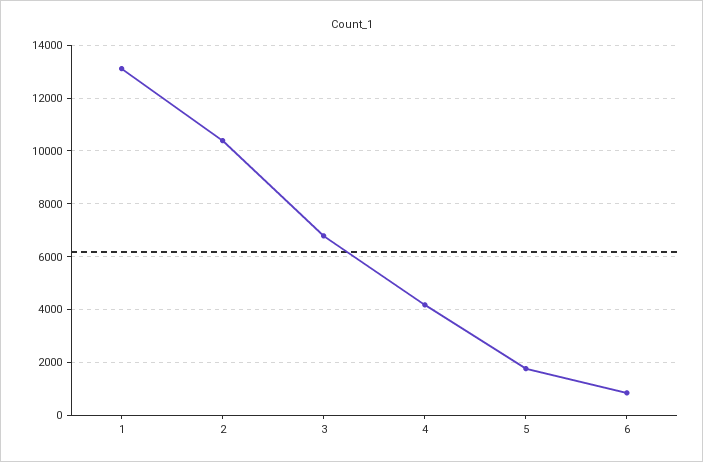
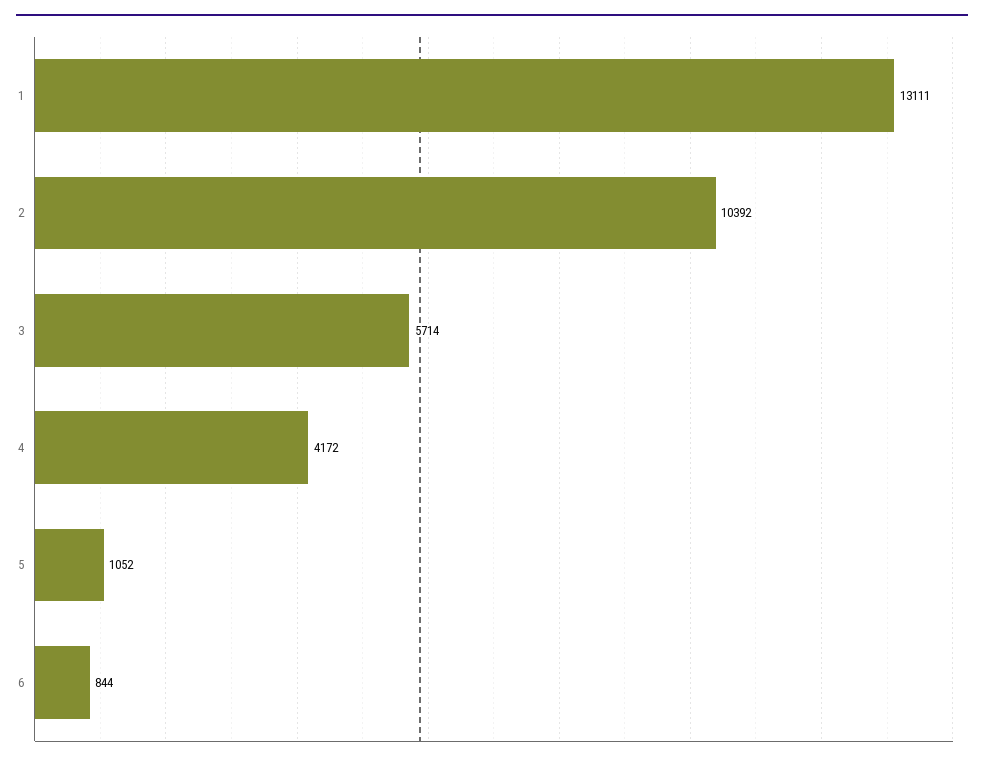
  {
    "1": 13111,
    "2": 10392,
-   "3": 6750,
+   "3": 5714,
    "4": 4172,
-   "5": 1750,
+   "5": 1052,
    "6": 844
  }

